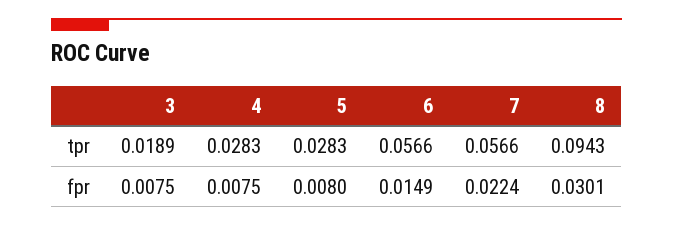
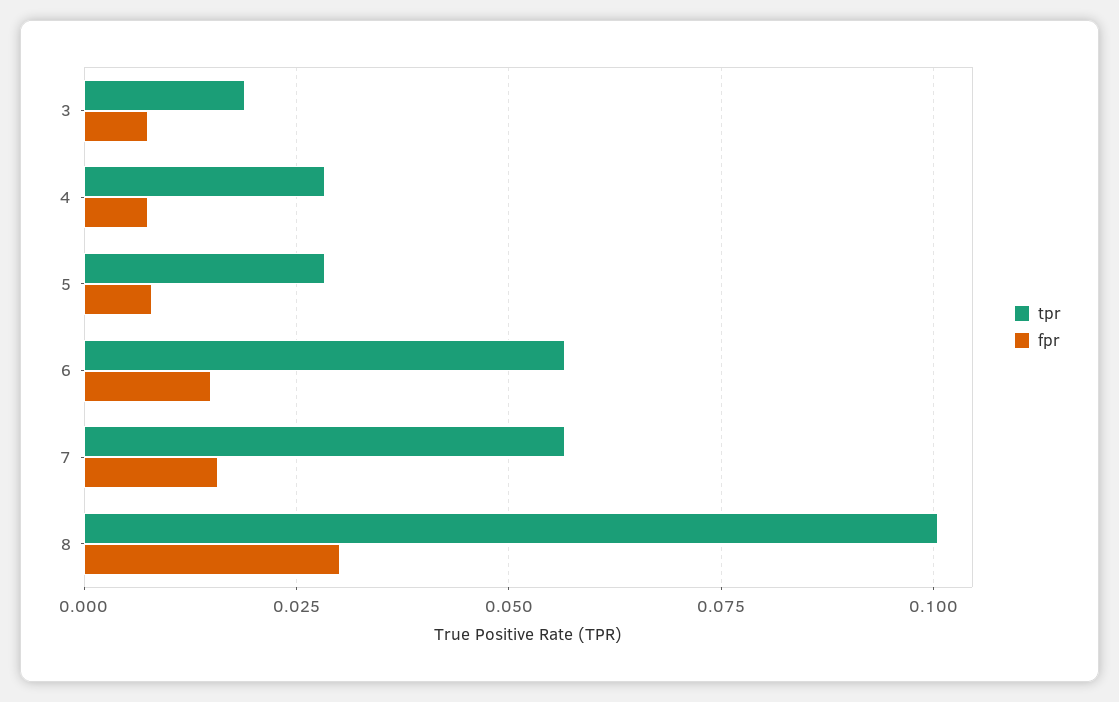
  {
    "tpr": {
      "3": 0.0189,
      "4": 0.0283,
      "5": 0.0283,
      "6": 0.0566,
      "7": 0.0566,
-     "8": 0.0943
+     "8": 0.1
    },
    "fpr": {
      "3": 0.0075,
      "4": 0.0075,
      "5": 0.008,
      "6": 0.0149,
-     "7": 0.0224,
+     "7": 0.015,
      "8": 0.0301
    }
  }

